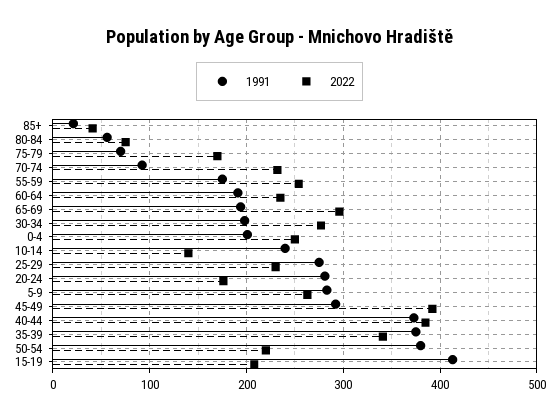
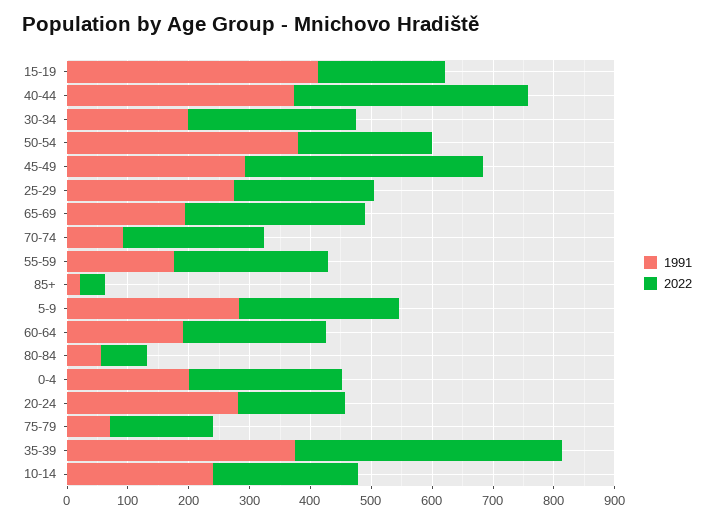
  {
    "1991": {
      "85+": 20,
      "80-84": 60,
      "75-79": 70,
      "70-74": 90,
      "55-59": 180,
      "60-64": 190,
      "65-69": 190,
      "30-34": 200,
      "0-4": 200,
      "10-14": 240,
      "25-29": 280,
      "20-24": 280,
      "5-9": 280,
      "45-49": 290,
      "40-44": 370,
      "35-39": 380,
      "50-54": 380,
      "15-19": 410
    },
    "2022": {
      "85+": 40,
      "80-84": 80,
      "75-79": 170,
      "70-74": 230,
      "55-59": 250,
      "60-64": 240,
      "65-69": 300,
      "30-34": 280,
      "0-4": 250,
-     "10-14": 140,
+     "10-14": 240,
      "25-29": 230,
      "20-24": 180,
      "5-9": 260,
      "45-49": 390,
      "40-44": 390,
-     "35-39": 340,
+     "35-39": 440,
      "50-54": 220,
      "15-19": 210
    }
  }

